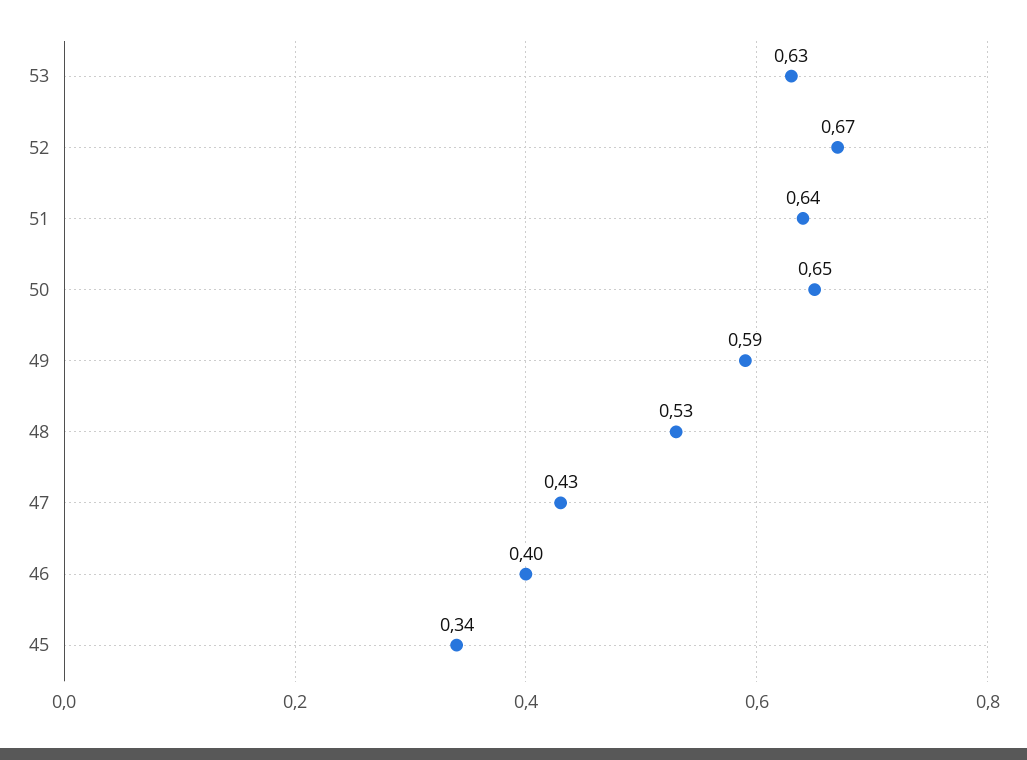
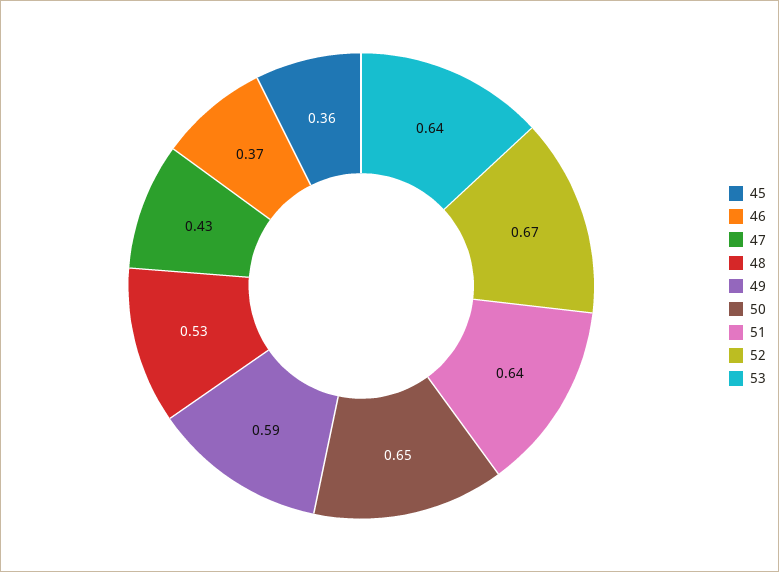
  {
-   "53": 0.63,
+   "53": 0.64,
    "52": 0.67,
    "51": 0.64,
    "50": 0.65,
    "49": 0.59,
    "48": 0.53,
    "47": 0.43,
-   "46": 0.4,
+   "46": 0.37,
-   "45": 0.34
+   "45": 0.36
  }

